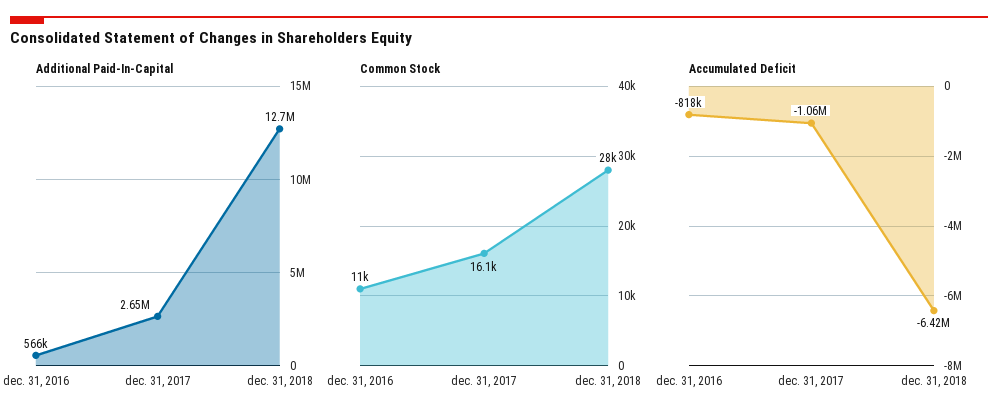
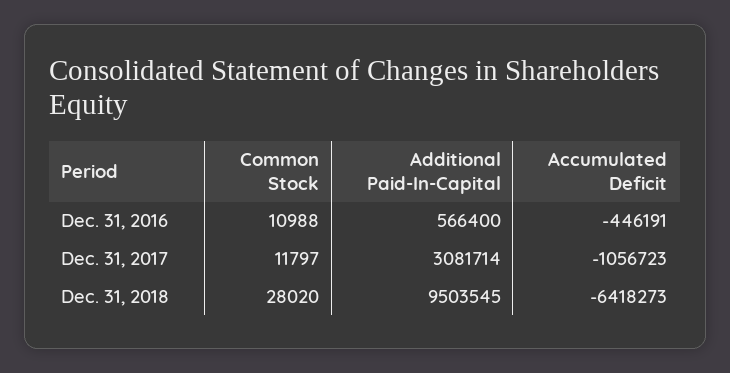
  {
    "Additional Paid-In-Capital": {
      "dec. 31, 2016": 566400,
-     "dec. 31, 2017": 2650000,
+     "dec. 31, 2017": 3081714,
-     "dec. 31, 2018": 12700000
+     "dec. 31, 2018": 9503545
    },
    "Common Stock": {
      "dec. 31, 2016": 10988,
-     "dec. 31, 2017": 16100,
+     "dec. 31, 2017": 11797,
      "dec. 31, 2018": 28020
    },
    "Accumulated Deficit": {
-     "dec. 31, 2016": -818000,
+     "dec. 31, 2016": -446191,
      "dec. 31, 2017": -1056723,
      "dec. 31, 2018": -6418273
    }
  }

